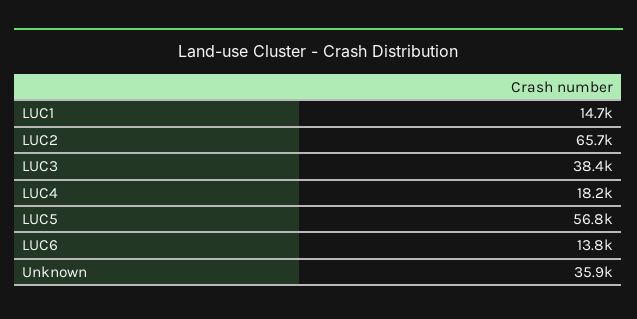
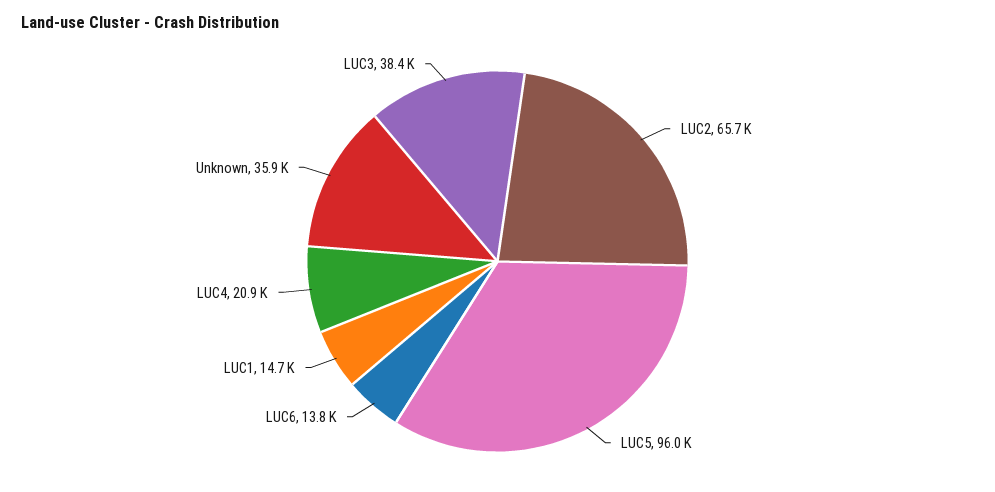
  {
    "LUC1": 14700,
    "LUC2": 65700,
    "LUC3": 38400,
-   "LUC4": 18200,
+   "LUC4": 20900,
-   "LUC5": 56800,
+   "LUC5": 96000,
    "LUC6": 13800,
    "Unknown": 35900
  }

